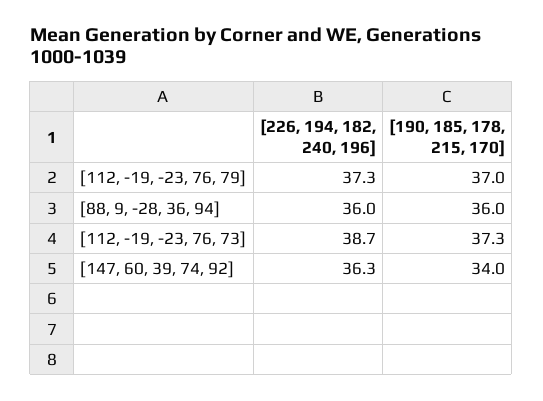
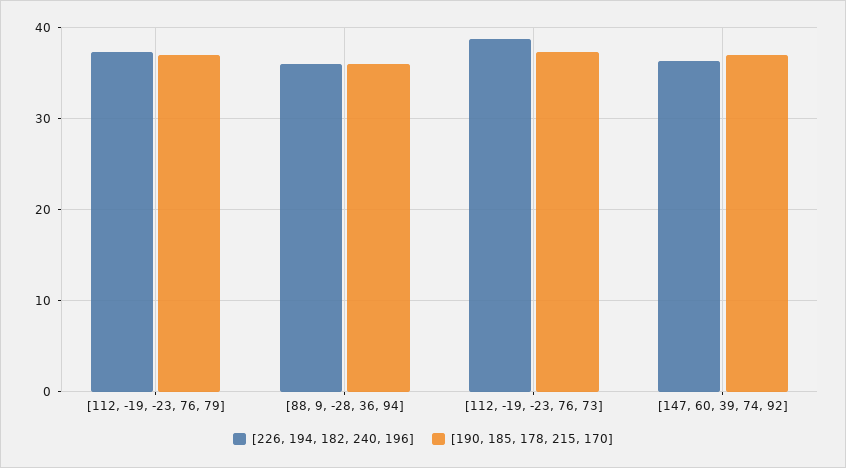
  {
    "[226, 194, 182, 240, 196]": {
      "[112, -19, -23, 76, 79]": 37.3,
      "[88, 9, -28, 36, 94]": 36,
      "[112, -19, -23, 76, 73]": 38.7,
      "[147, 60, 39, 74, 92]": 36.3
    },
    "[190, 185, 178, 215, 170]": {
      "[112, -19, -23, 76, 79]": 37,
      "[88, 9, -28, 36, 94]": 36,
      "[112, -19, -23, 76, 73]": 37.3,
-     "[147, 60, 39, 74, 92]": 34
+     "[147, 60, 39, 74, 92]": 37
    }
  }

